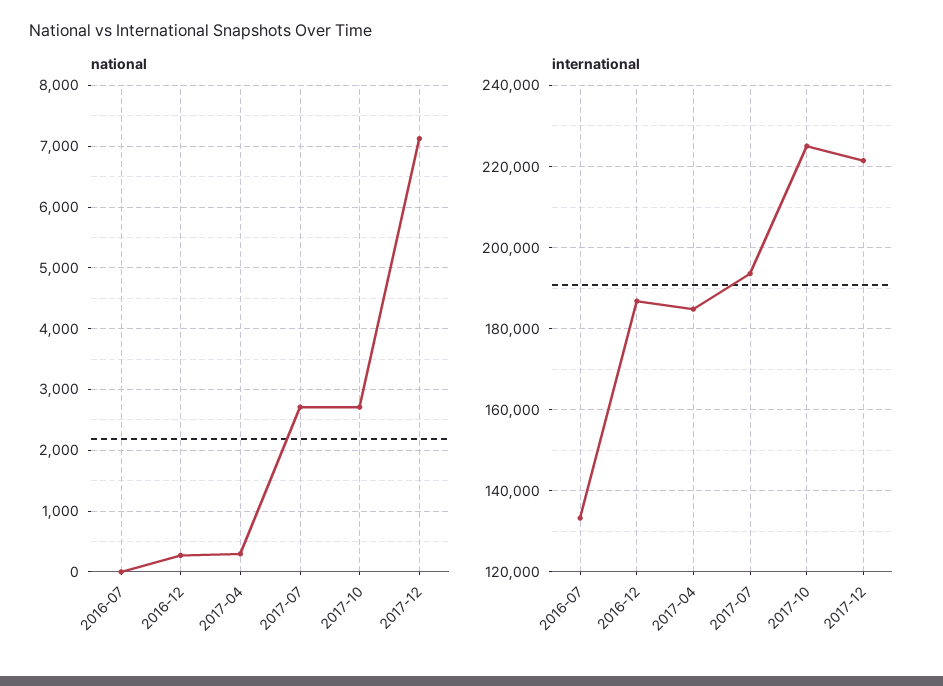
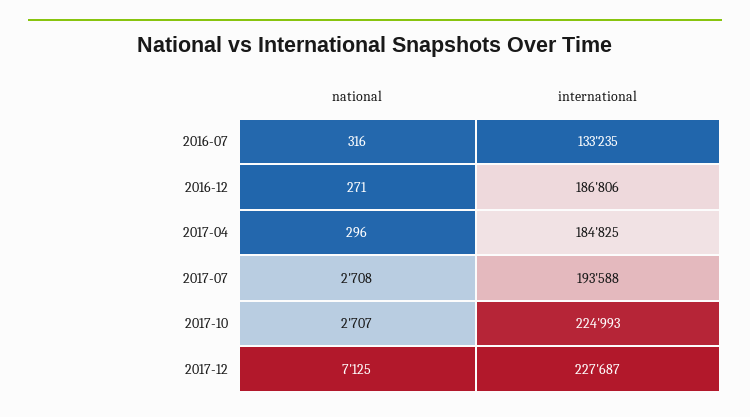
  {
    "national": {
-     "2016-07": 0,
+     "2016-07": 316,
      "2016-12": 271,
      "2017-04": 296,
      "2017-07": 2708,
      "2017-10": 2707,
      "2017-12": 7125
    },
    "international": {
      "2016-07": 133235,
      "2016-12": 186806,
      "2017-04": 184825,
      "2017-07": 193588,
      "2017-10": 224993,
-     "2017-12": 222000
+     "2017-12": 227687
    }
  }

